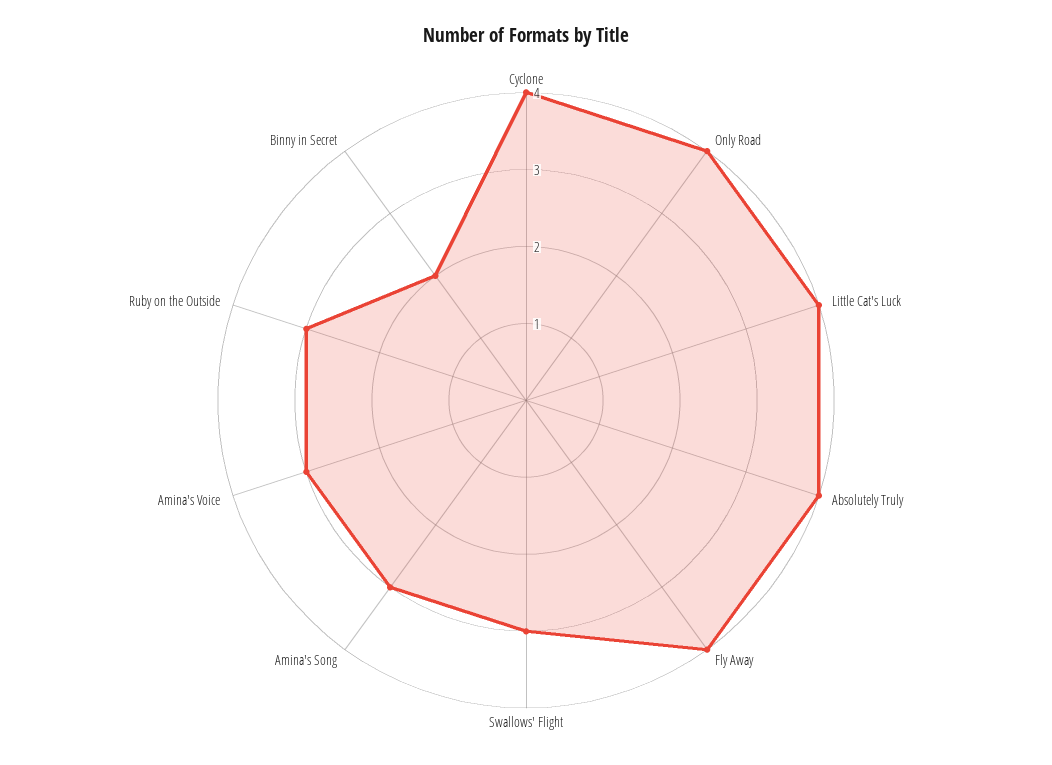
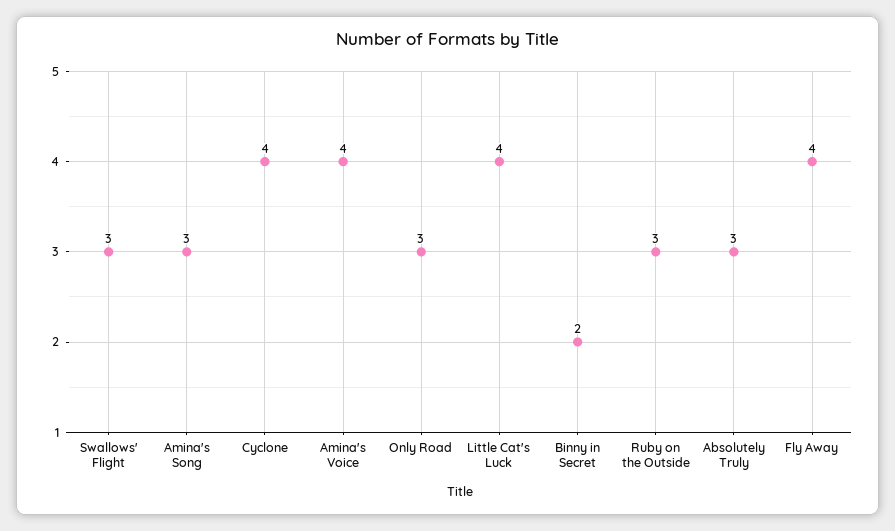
  {
    "Cyclone": 4,
-   "Only Road": 4,
+   "Only Road": 3,
    "Little Cat's Luck": 4,
-   "Absolutely Truly": 4,
+   "Absolutely Truly": 3,
    "Fly Away": 4,
    "Swallows' Flight": 3,
    "Amina's Song": 3,
-   "Amina's Voice": 3,
+   "Amina's Voice": 4,
    "Ruby on the Outside": 3,
    "Binny in Secret": 2
  }

